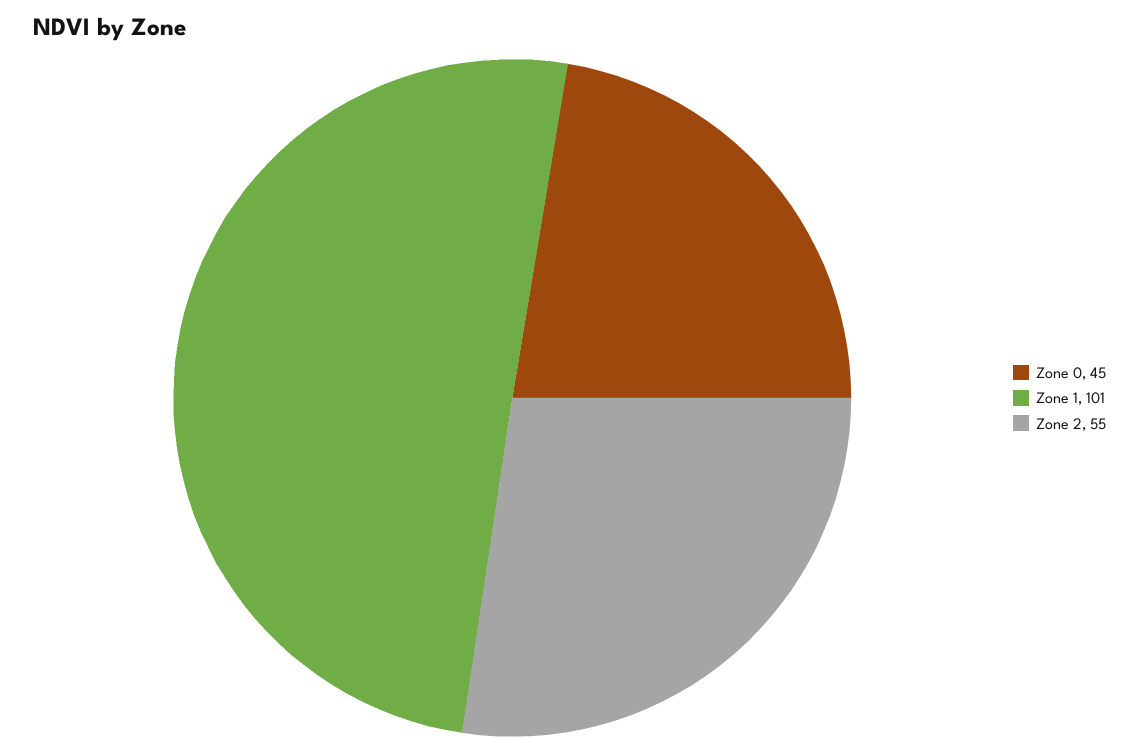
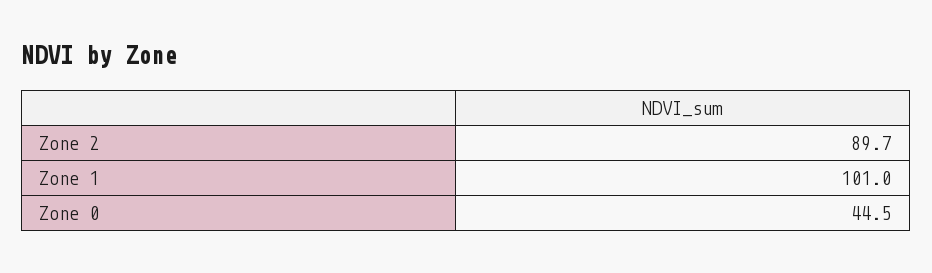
  {
    "Zone 0": 44.5,
    "Zone 1": 101,
-   "Zone 2": 55
+   "Zone 2": 89.7
  }

